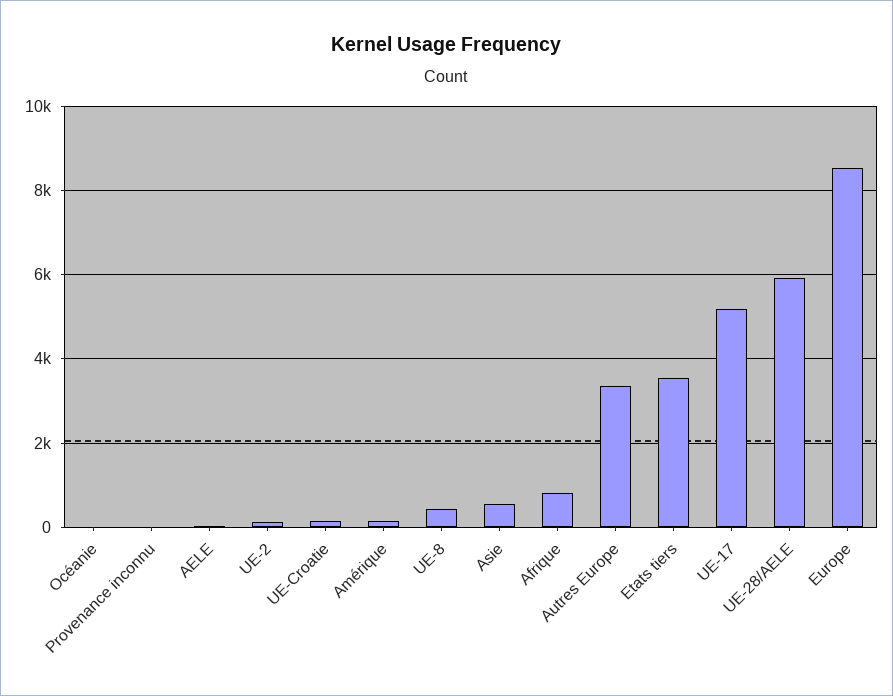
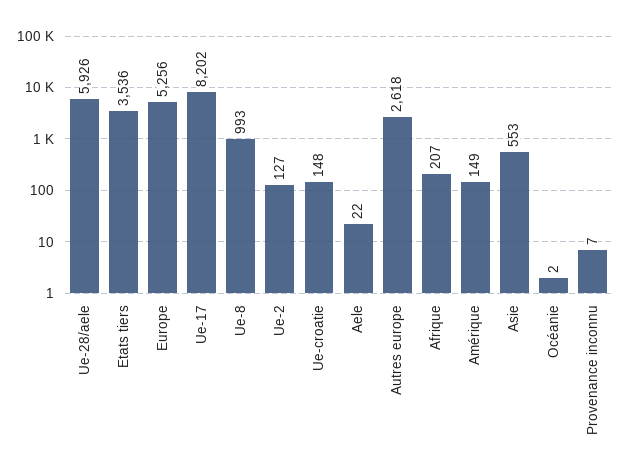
  {
    "Océanie": 2,
    "Provenance inconnu": 7,
    "AELE": 22,
    "UE-2": 127,
    "UE-Croatie": 148,
    "Amérique": 149,
-   "UE-8": 400,
+   "UE-8": 993,
    "Asie": 553,
-   "Afrique": 800,
+   "Afrique": 207,
-   "Autres Europe": 3400,
+   "Autres Europe": 2618,
    "Etats tiers": 3536,
-   "UE-17": 5200,
+   "UE-17": 8202,
    "UE-28/AELE": 5926,
-   "Europe": 8600
+   "Europe": 5256
  }

